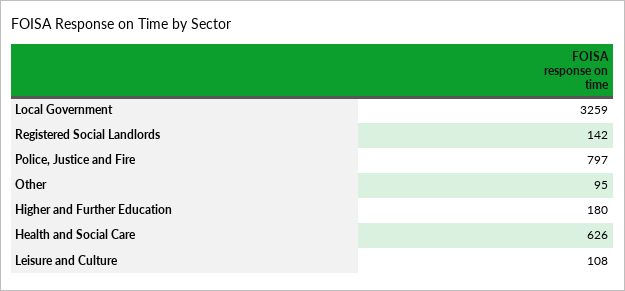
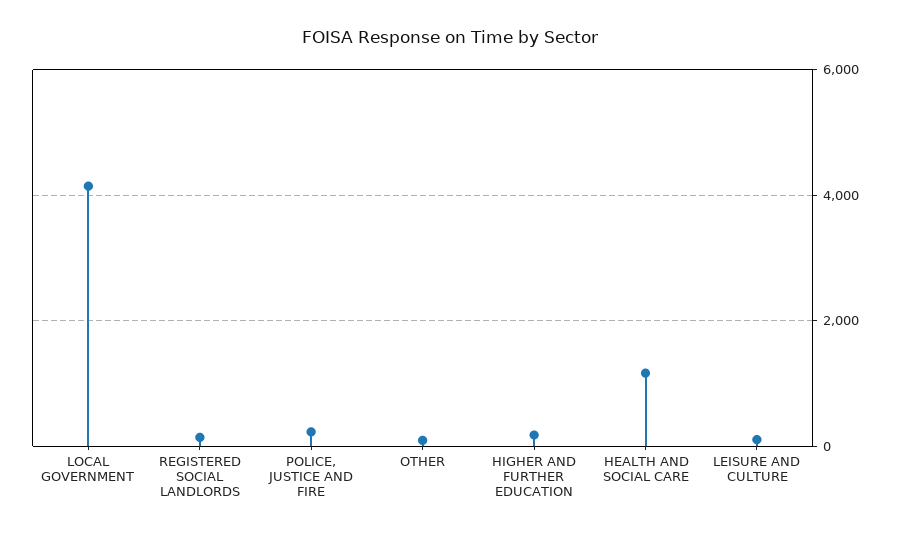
  {
-   "Local Government": 3259,
+   "Local Government": 4200,
    "Registered Social Landlords": 142,
-   "Police, Justice and Fire": 797,
+   "Police, Justice and Fire": 200,
    "Other": 95,
    "Higher and Further Education": 180,
-   "Health and Social Care": 626,
+   "Health and Social Care": 1200,
    "Leisure and Culture": 108
  }

